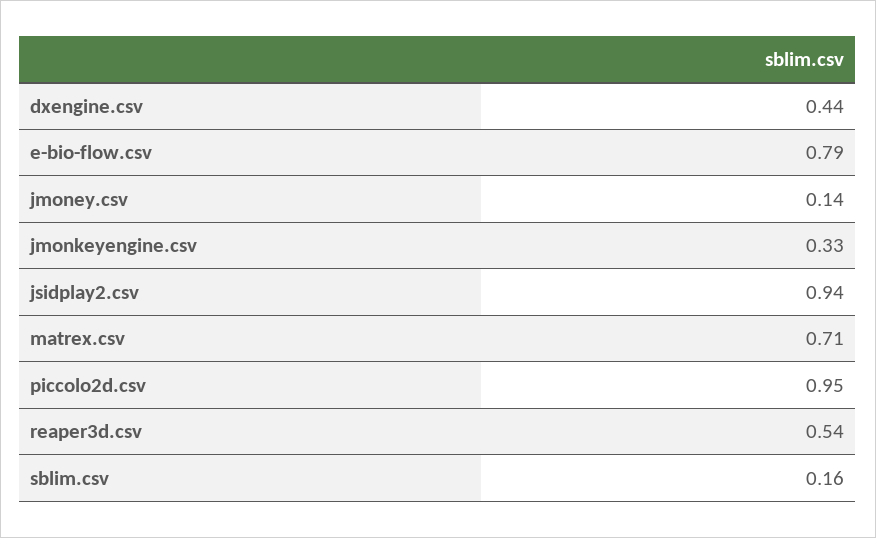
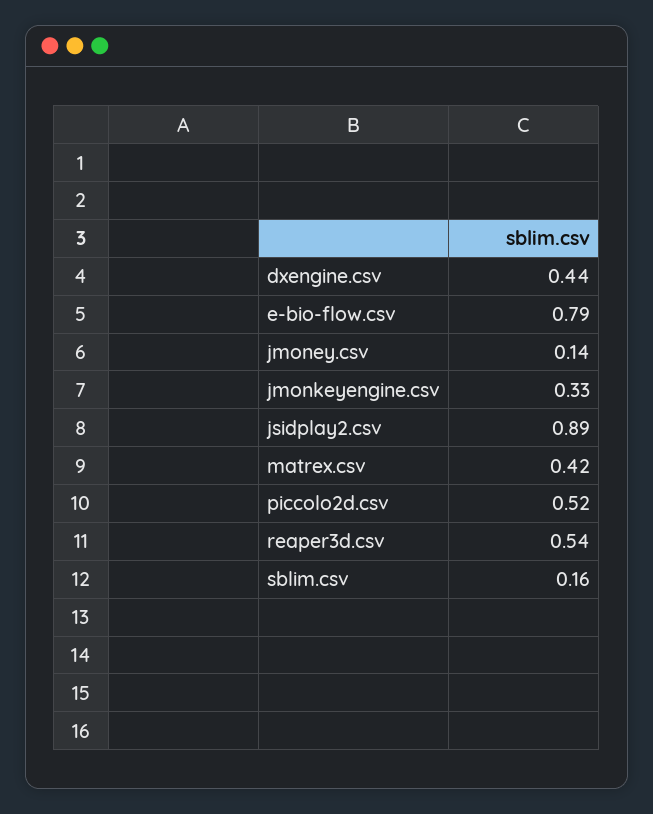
  {
    "dxengine.csv": 0.44,
    "e-bio-flow.csv": 0.79,
    "jmoney.csv": 0.14,
    "jmonkeyengine.csv": 0.33,
-   "jsidplay2.csv": 0.94,
+   "jsidplay2.csv": 0.89,
-   "matrex.csv": 0.71,
+   "matrex.csv": 0.42,
-   "piccolo2d.csv": 0.95,
+   "piccolo2d.csv": 0.52,
    "reaper3d.csv": 0.54,
    "sblim.csv": 0.16
  }

